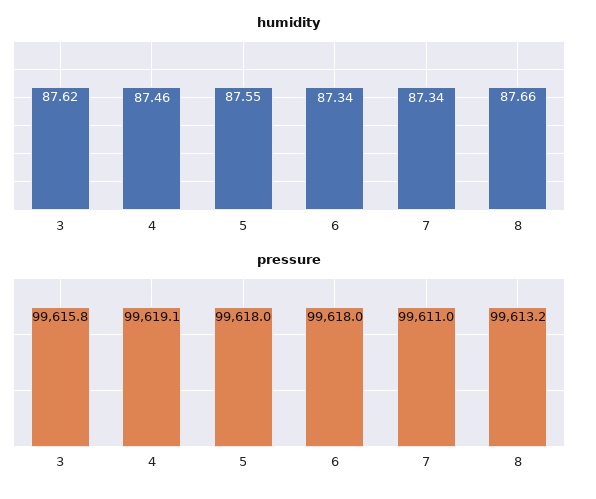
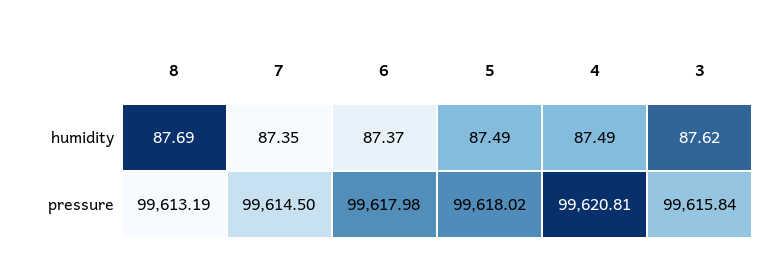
  {
    "humidity": {
      "3": 87.62,
-     "4": 87.46,
+     "4": 87.49,
-     "5": 87.55,
+     "5": 87.49,
-     "6": 87.34,
+     "6": 87.37,
-     "7": 87.34,
+     "7": 87.35,
-     "8": 87.66
+     "8": 87.69
    },
    "pressure": {
      "3": 99615.84,
-     "4": 99619.1,
+     "4": 99620.81,
      "5": 99618.02,
      "6": 99617.98,
-     "7": 99611,
+     "7": 99614.5,
      "8": 99613.19
    }
  }

